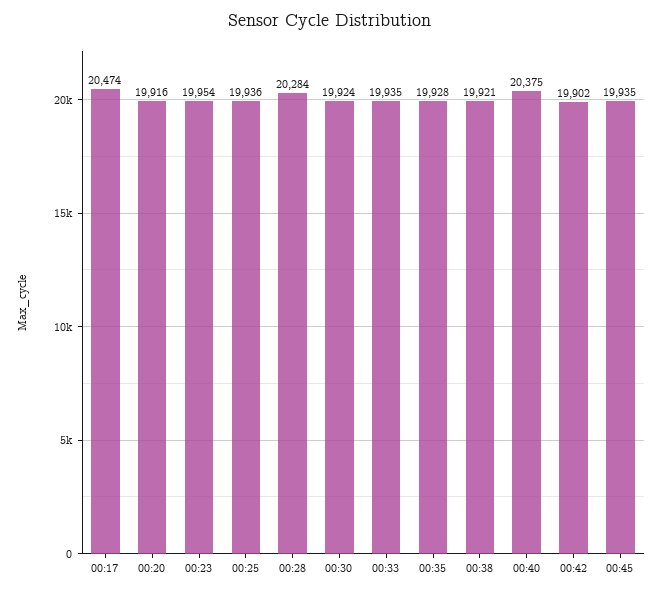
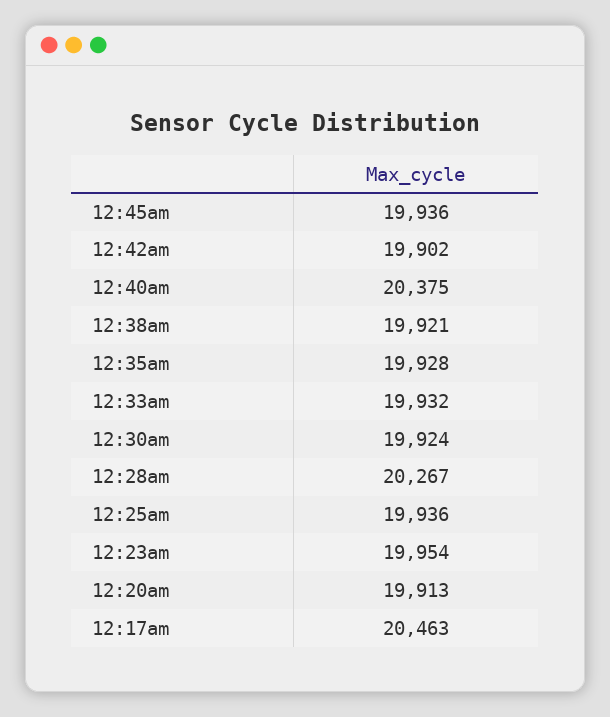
  {
-   "00:17": 20474,
+   "00:17": 20463,
-   "00:20": 19916,
+   "00:20": 19913,
    "00:23": 19954,
    "00:25": 19936,
-   "00:28": 20284,
+   "00:28": 20267,
    "00:30": 19924,
-   "00:33": 19935,
+   "00:33": 19932,
    "00:35": 19928,
    "00:38": 19921,
    "00:40": 20375,
    "00:42": 19902,
-   "00:45": 19935
+   "00:45": 19936
  }

